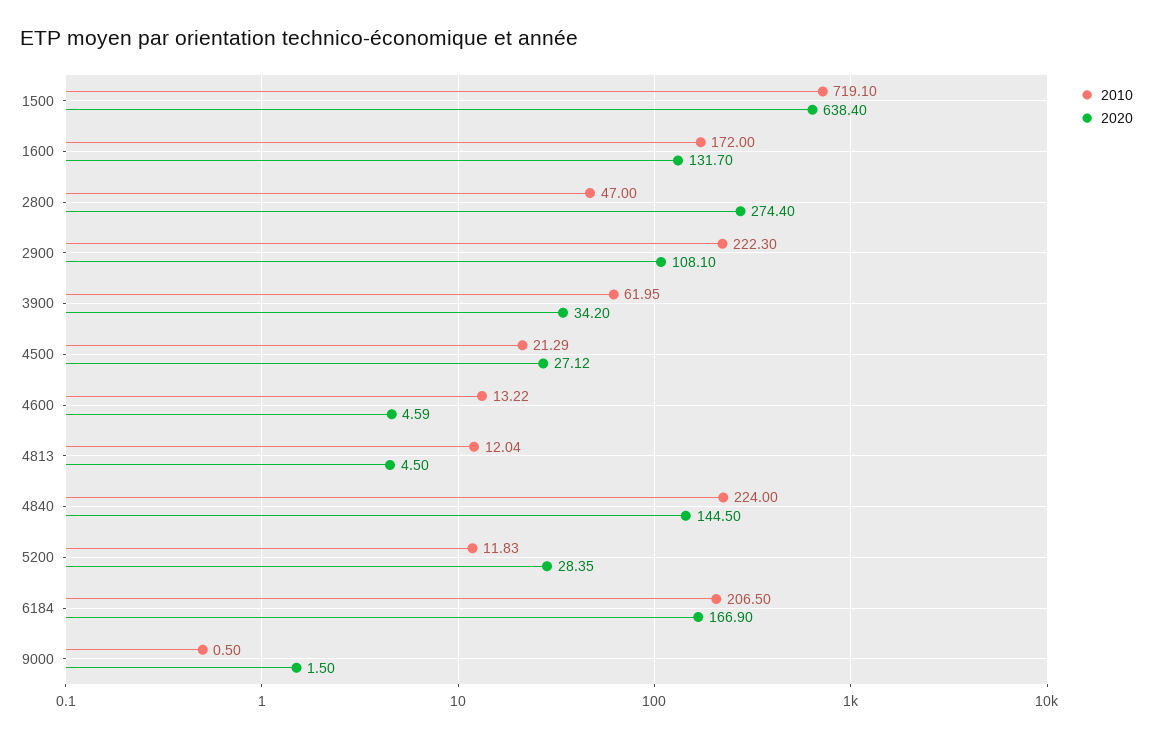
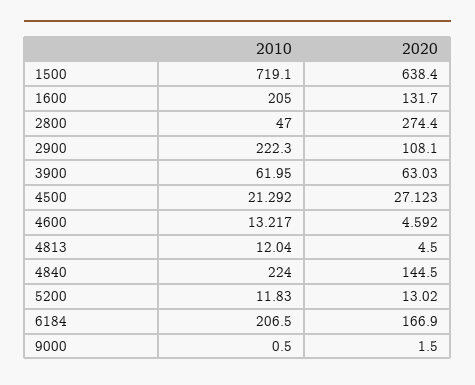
  {
    "2010": {
      "1500": 719.1,
-     "1600": 172,
+     "1600": 205,
      "2800": 47,
      "2900": 222.3,
      "3900": 61.95,
      "4500": 21.292,
      "4600": 13.217,
      "4813": 12.04,
      "4840": 224,
      "5200": 11.83,
      "6184": 206.5,
      "9000": 0.5
    },
    "2020": {
      "1500": 638.4,
      "1600": 131.7,
      "2800": 274.4,
      "2900": 108.1,
-     "3900": 34.2,
+     "3900": 63.03,
      "4500": 27.123,
      "4600": 4.592,
      "4813": 4.5,
      "4840": 144.5,
-     "5200": 28.35,
+     "5200": 13.02,
      "6184": 166.9,
      "9000": 1.5
    }
  }

